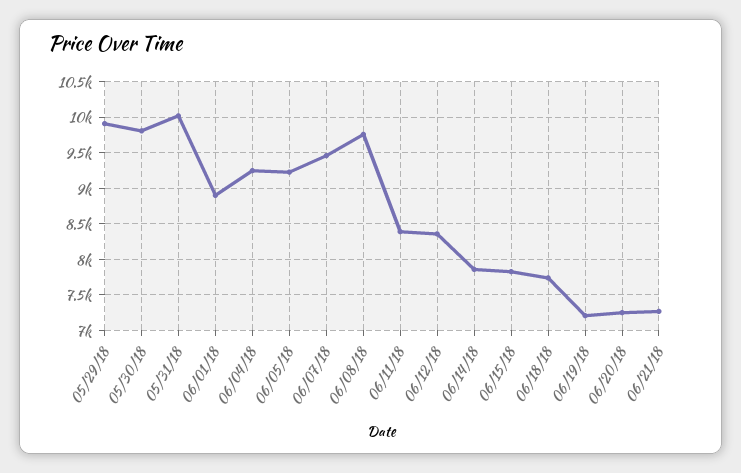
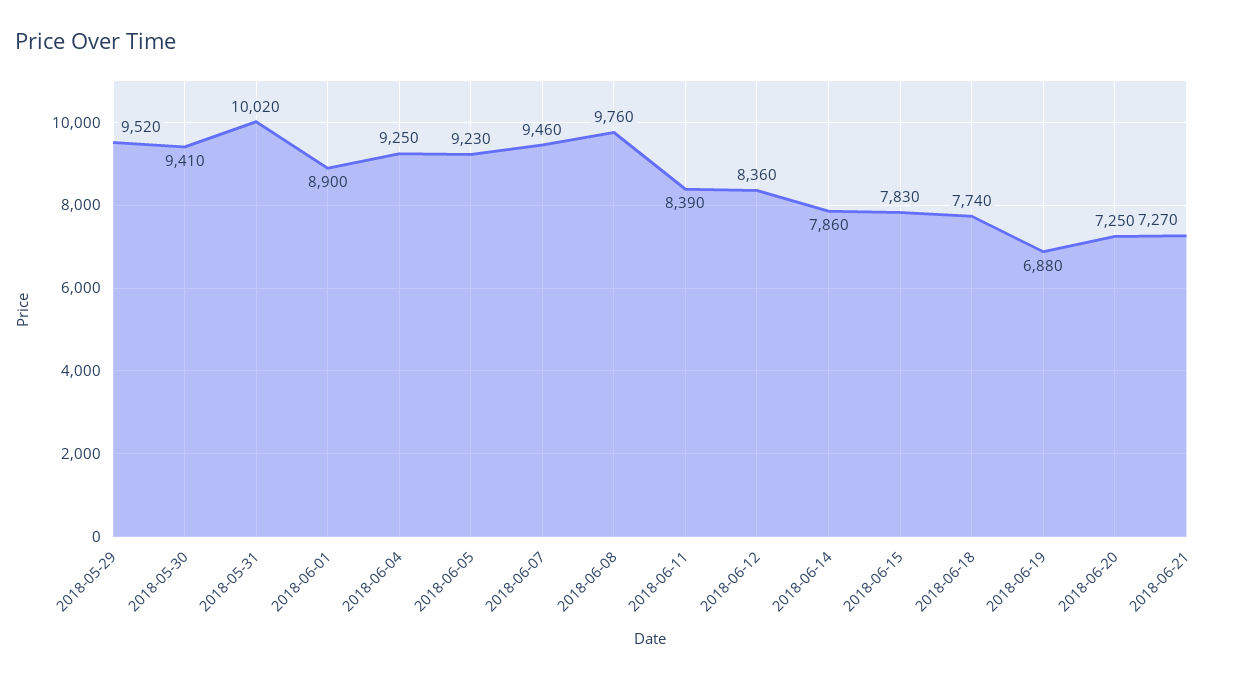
  {
-   "05/29/18": 9900,
+   "05/29/18": 9520,
-   "05/30/18": 9800,
+   "05/30/18": 9410,
    "05/31/18": 10020,
    "06/01/18": 8900,
    "06/04/18": 9250,
    "06/05/18": 9230,
    "06/07/18": 9460,
    "06/08/18": 9760,
    "06/11/18": 8390,
    "06/12/18": 8360,
    "06/14/18": 7860,
    "06/15/18": 7830,
    "06/18/18": 7740,
-   "06/19/18": 7200,
+   "06/19/18": 6880,
    "06/20/18": 7250,
    "06/21/18": 7270
  }

